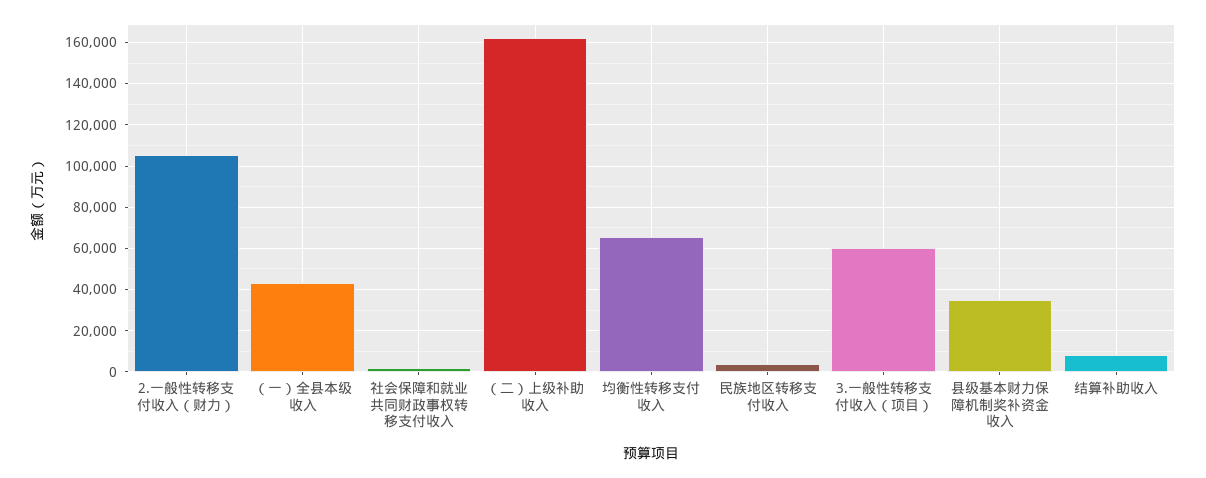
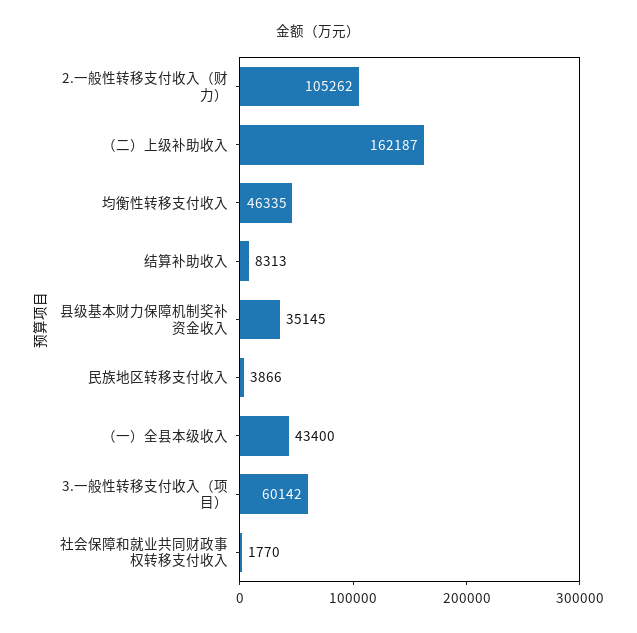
  {
    "2.一般性转移支付收入（财力）": 105262,
    "（一）全县本级收入": 43400,
    "社会保障和就业共同财政事权转移支付收入": 1770,
    "（二）上级补助收入": 162187,
-   "均衡性转移支付收入": 65000,
+   "均衡性转移支付收入": 46335,
    "民族地区转移支付收入": 3866,
    "3.一般性转移支付收入（项目）": 60142,
    "县级基本财力保障机制奖补资金收入": 35145,
    "结算补助收入": 8313
  }

